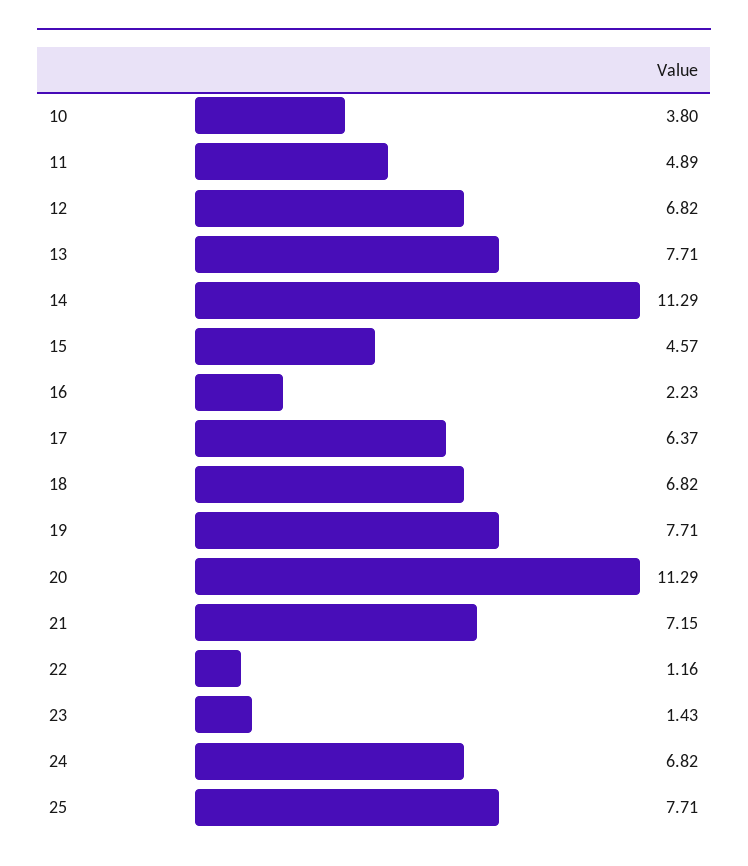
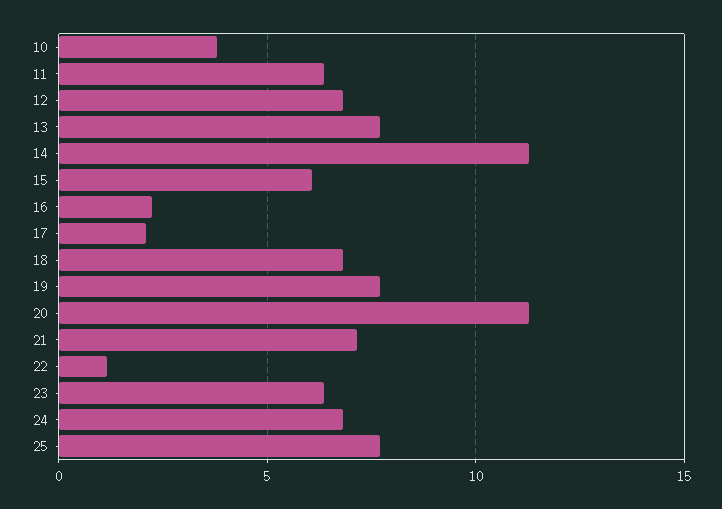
  {
    "10": 3.8,
-   "11": 4.89,
+   "11": 6.5,
    "12": 6.82,
    "13": 7.71,
    "14": 11.29,
-   "15": 4.57,
+   "15": 6,
    "16": 2.23,
-   "17": 6.37,
+   "17": 2,
    "18": 6.82,
    "19": 7.71,
    "20": 11.29,
    "21": 7.15,
    "22": 1.16,
-   "23": 1.43,
+   "23": 6.5,
    "24": 6.82,
    "25": 7.71
  }

